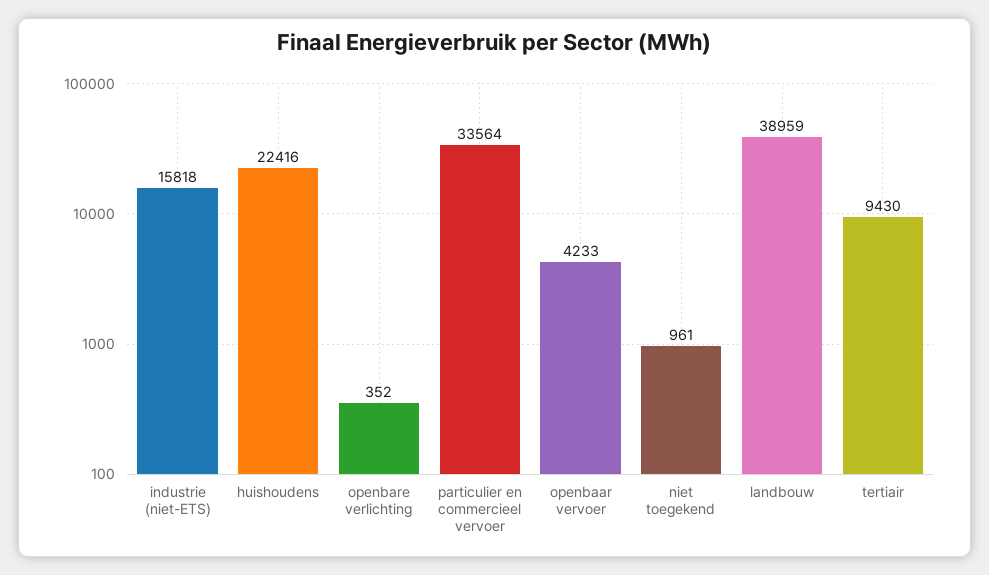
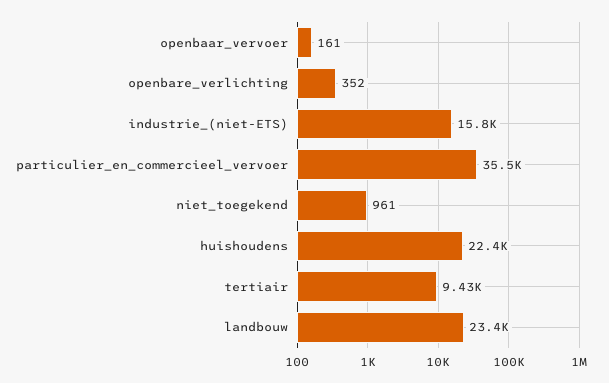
  {
    "industrie (niet-ETS)": 15818,
    "huishoudens": 22416,
    "openbare verlichting": 352,
-   "particulier en commercieel vervoer": 33564,
+   "particulier en commercieel vervoer": 35500,
-   "openbaar vervoer": 4233,
+   "openbaar vervoer": 161,
    "niet toegekend": 961,
-   "landbouw": 38959,
+   "landbouw": 23400,
    "tertiair": 9430
  }

